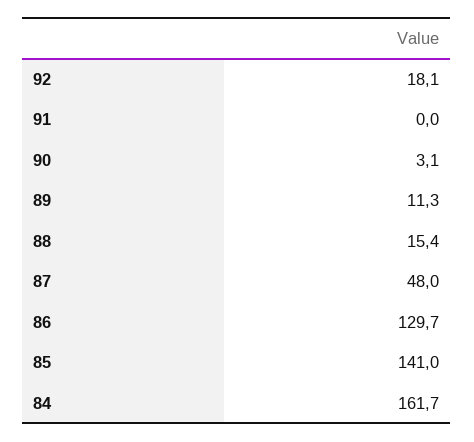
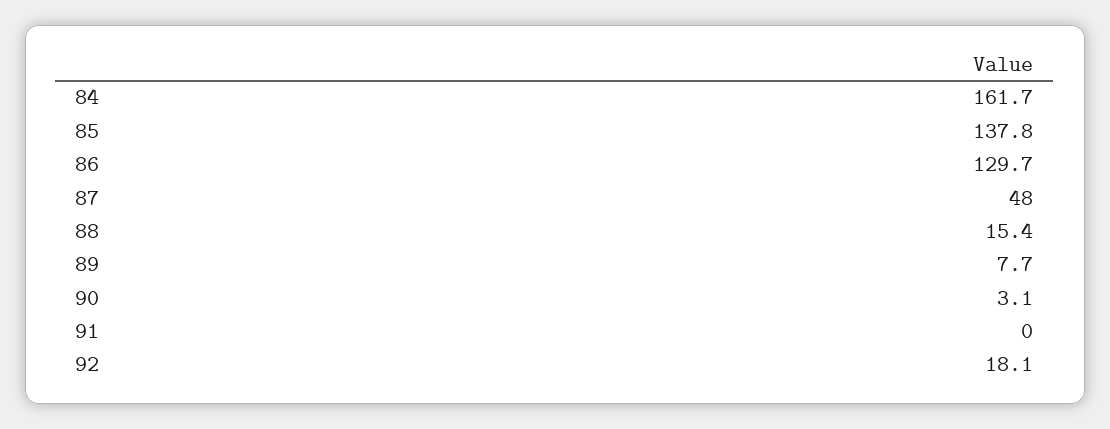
  {
    "92": 18.1,
    "91": 0,
    "90": 3.1,
-   "89": 11.3,
+   "89": 7.7,
    "88": 15.4,
    "87": 48,
    "86": 129.7,
-   "85": 141,
+   "85": 137.8,
    "84": 161.7
  }

